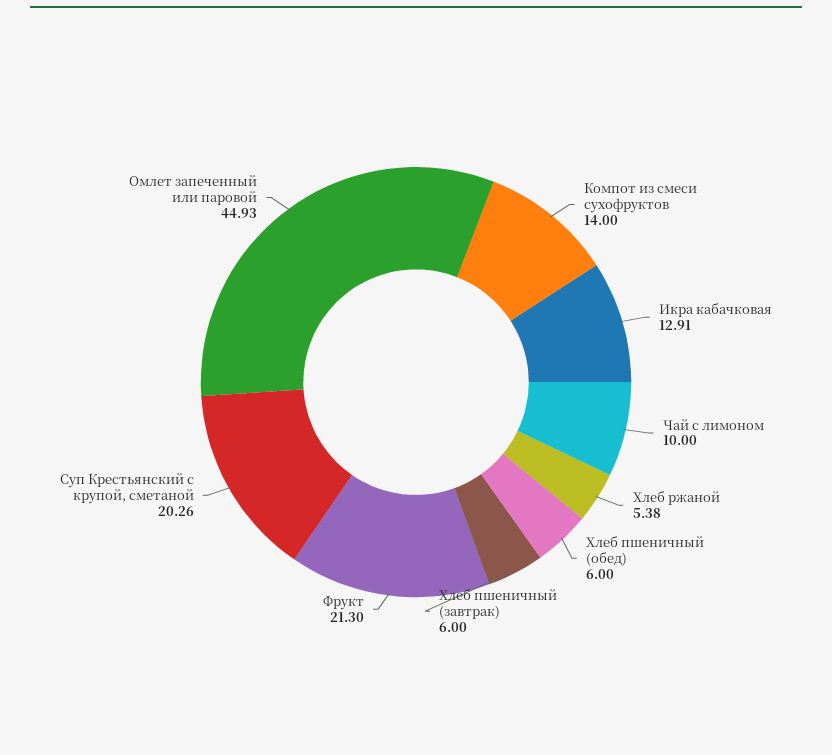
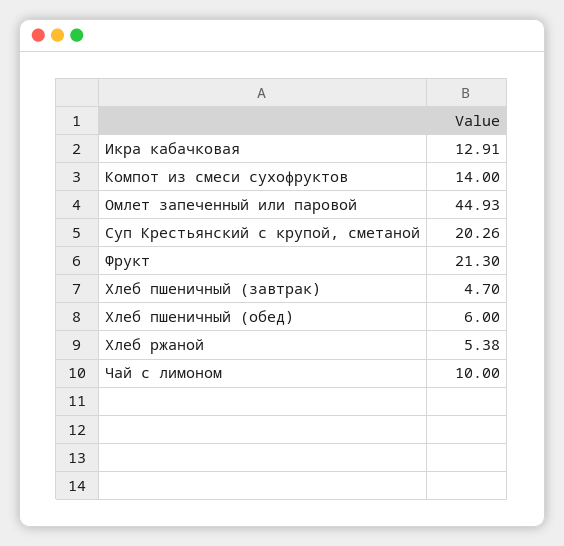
  {
    "Компот из смеси сухофруктов": 14,
    "Икра кабачковая": 12.91,
    "Чай с лимоном": 10,
    "Хлеб ржаной": 5.38,
    "Хлеб пшеничный (обед)": 6,
-   "Хлеб пшеничный (завтрак)": 6,
+   "Хлеб пшеничный (завтрак)": 4.7,
    "Фрукт": 21.3,
    "Суп Крестьянский с крупой, сметаной": 20.26,
    "Омлет запеченный или паровой": 44.93
  }

